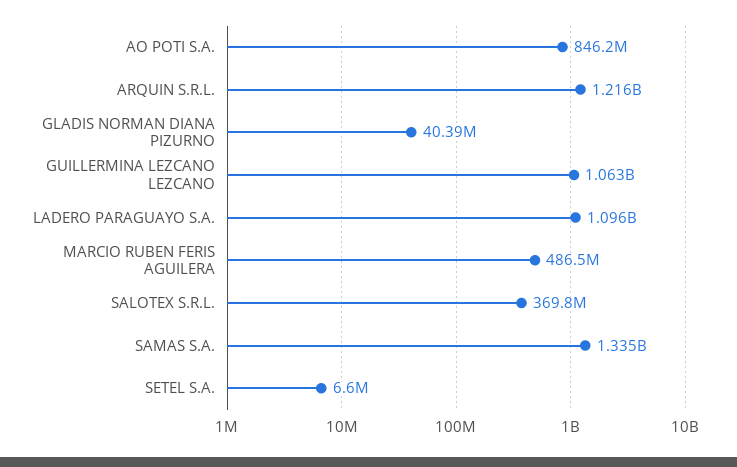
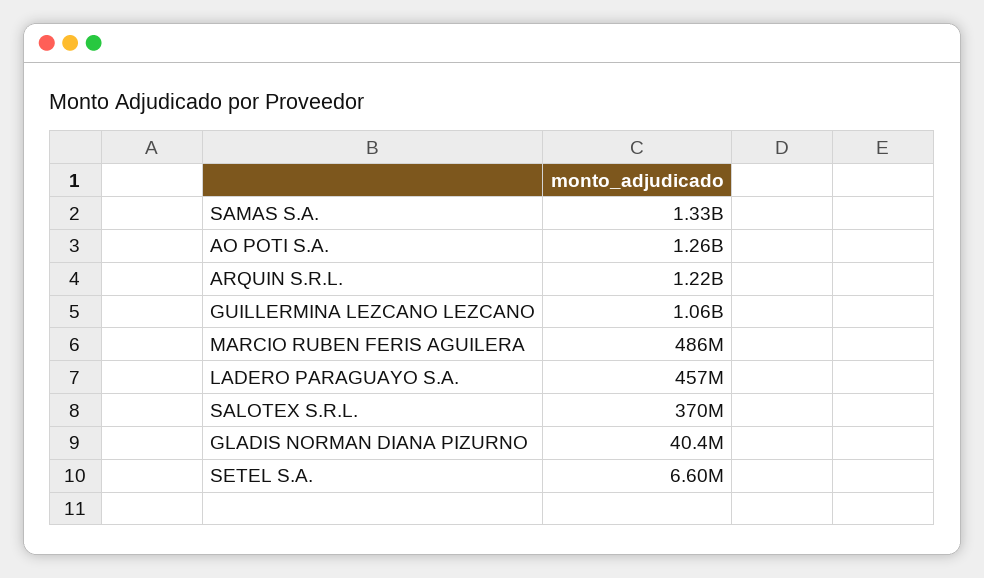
  {
-   "AO POTI S.A.": 846200000,
+   "AO POTI S.A.": 1260000000,
    "ARQUIN S.R.L.": 1216000000,
    "GLADIS NORMAN DIANA PIZURNO": 40390000,
    "GUILLERMINA LEZCANO LEZCANO": 1063000000,
-   "LADERO PARAGUAYO S.A.": 1096000000,
+   "LADERO PARAGUAYO S.A.": 457000000,
    "MARCIO RUBEN FERIS AGUILERA": 486500000,
    "SALOTEX S.R.L.": 369800000,
    "SAMAS S.A.": 1335000000,
    "SETEL S.A.": 6600000
  }

